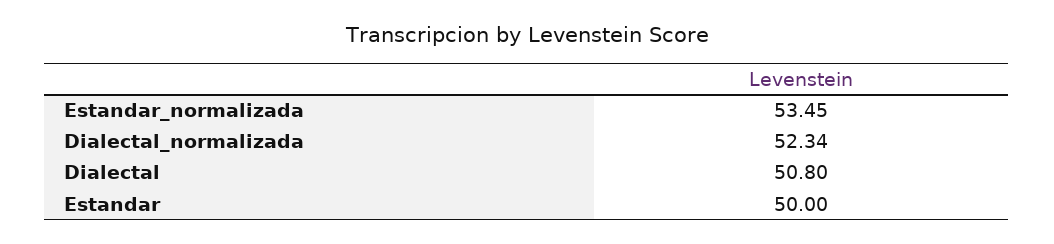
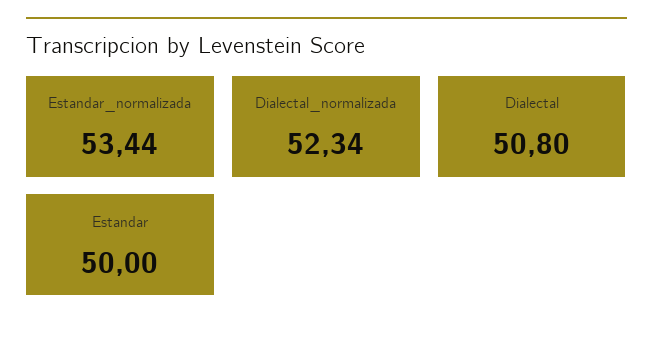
  {
-   "Estandar_normalizada": 53.45,
+   "Estandar_normalizada": 53.44,
    "Dialectal_normalizada": 52.34,
    "Dialectal": 50.8,
    "Estandar": 50
  }

